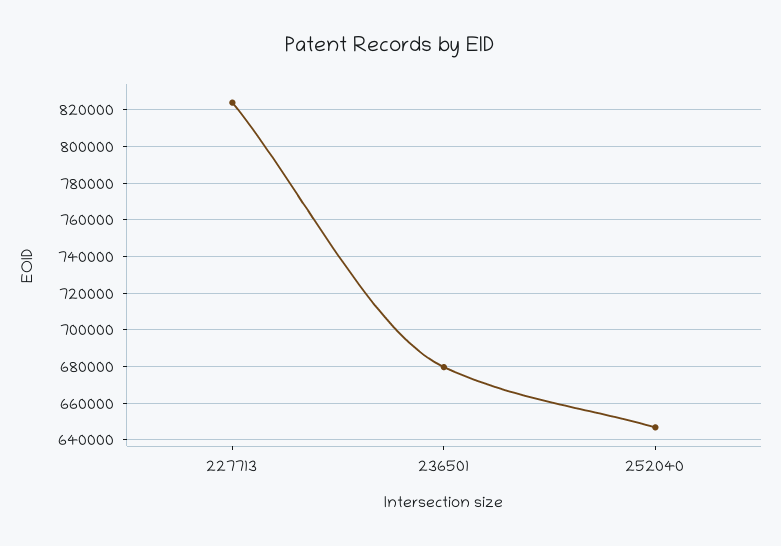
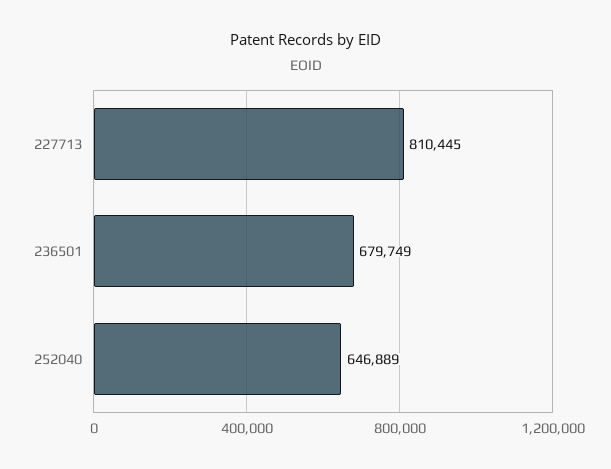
  {
-   "227713": 825000,
+   "227713": 810445,
    "236501": 679749,
    "252040": 646889
  }

